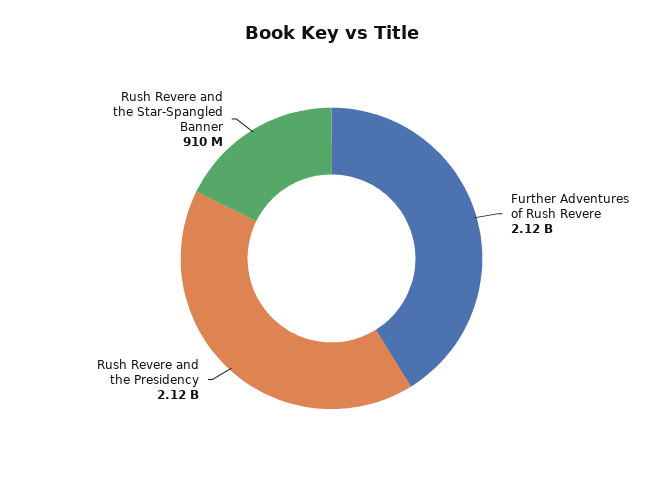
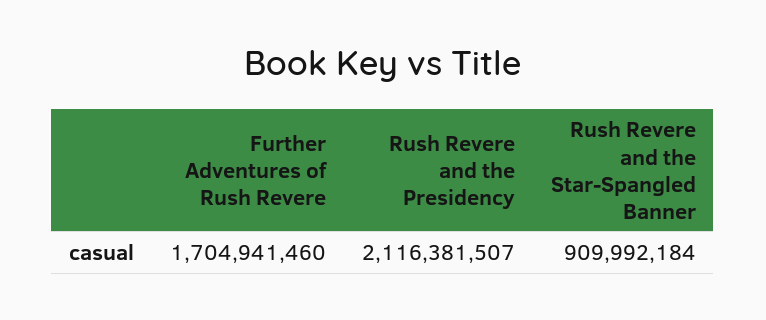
  {
-   "Further Adventures of Rush Revere": 2120000000,
+   "Further Adventures of Rush Revere": 1704941460,
    "Rush Revere and the Presidency": 2116381507,
    "Rush Revere and the Star-Spangled Banner": 909992184
  }

